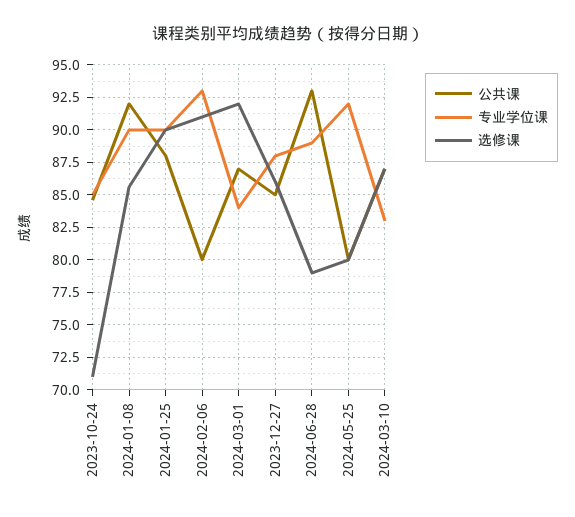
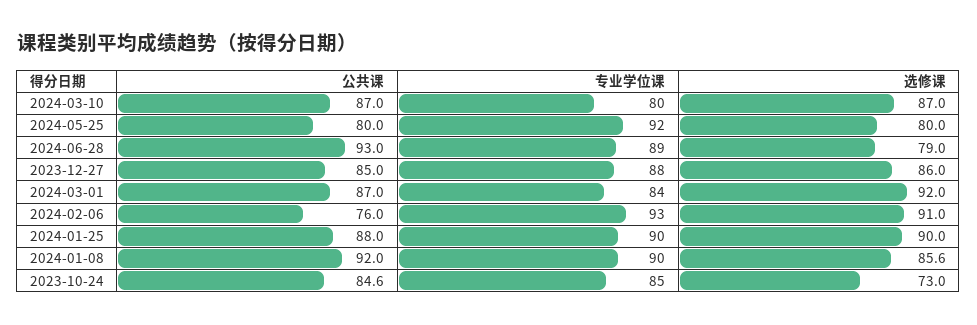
  {
    "公共课": {
      "2023-10-24": 84.6,
      "2024-01-08": 92,
      "2024-01-25": 88,
-     "2024-02-06": 80,
+     "2024-02-06": 76,
      "2024-03-01": 87,
      "2023-12-27": 85,
      "2024-06-28": 93,
      "2024-05-25": 80,
      "2024-03-10": 87
    },
    "专业学位课": {
      "2023-10-24": 85,
      "2024-01-08": 90,
      "2024-01-25": 90,
      "2024-02-06": 93,
      "2024-03-01": 84,
      "2023-12-27": 88,
      "2024-06-28": 89,
      "2024-05-25": 92,
-     "2024-03-10": 83
+     "2024-03-10": 80
    },
    "选修课": {
-     "2023-10-24": 71,
+     "2023-10-24": 73,
      "2024-01-08": 85.6,
      "2024-01-25": 90,
      "2024-02-06": 91,
      "2024-03-01": 92,
      "2023-12-27": 86,
      "2024-06-28": 79,
      "2024-05-25": 80,
      "2024-03-10": 87
    }
  }

